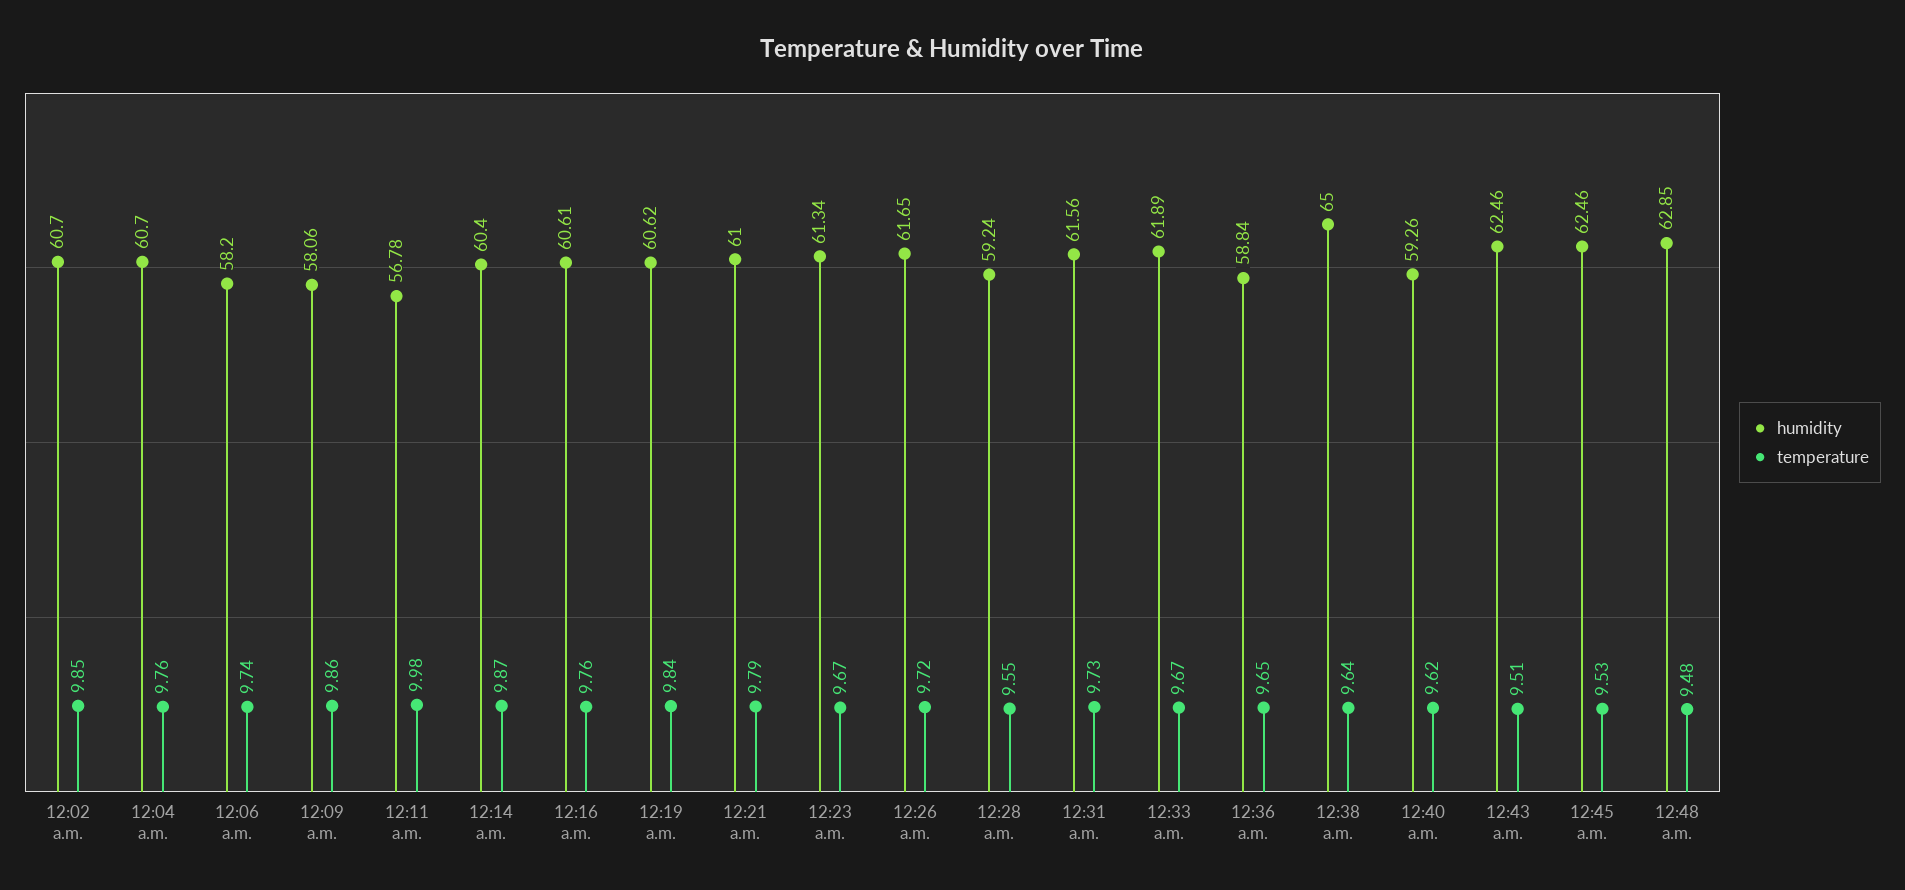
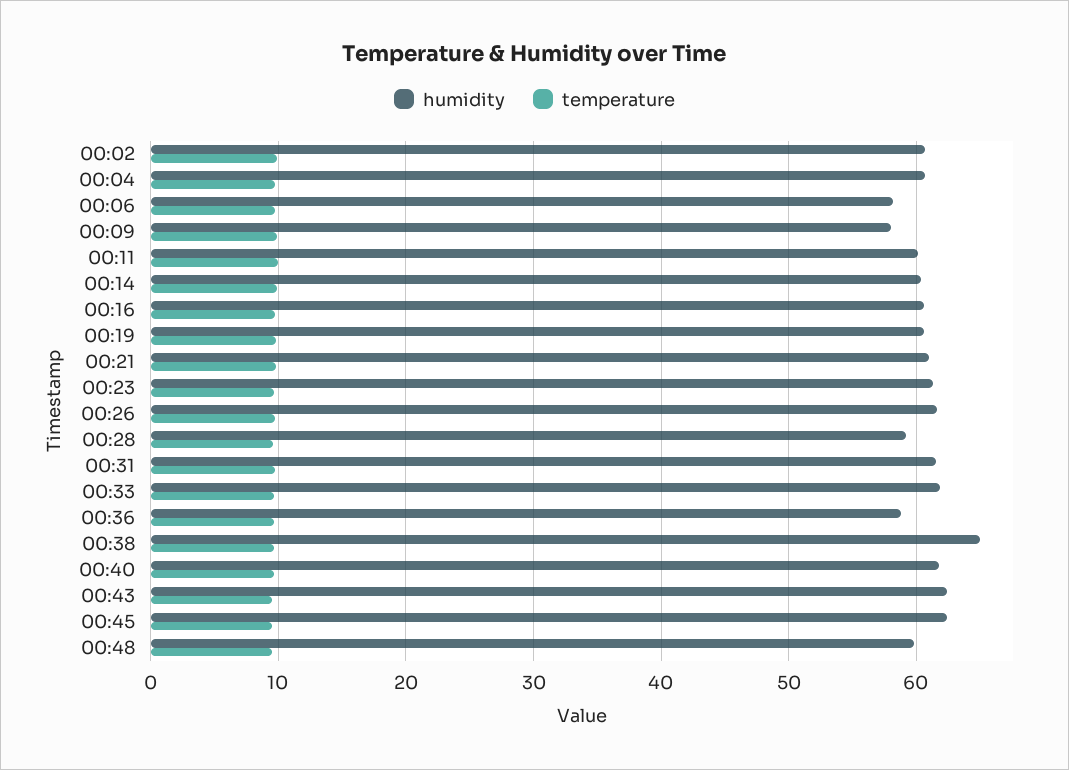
  {
    "humidity": {
      "12:02 a.m.": 60.7,
      "12:04 a.m.": 60.7,
      "12:06 a.m.": 58.2,
      "12:09 a.m.": 58.06,
-     "12:11 a.m.": 56.78,
+     "12:11 a.m.": 60,
      "12:14 a.m.": 60.4,
      "12:16 a.m.": 60.61,
      "12:19 a.m.": 60.62,
      "12:21 a.m.": 61,
      "12:23 a.m.": 61.34,
      "12:26 a.m.": 61.65,
      "12:28 a.m.": 59.24,
      "12:31 a.m.": 61.56,
      "12:33 a.m.": 61.89,
      "12:36 a.m.": 58.84,
      "12:38 a.m.": 65,
-     "12:40 a.m.": 59.26,
+     "12:40 a.m.": 62,
      "12:43 a.m.": 62.46,
      "12:45 a.m.": 62.46,
-     "12:48 a.m.": 62.85
+     "12:48 a.m.": 60
    },
    "temperature": {
      "12:02 a.m.": 9.85,
      "12:04 a.m.": 9.76,
      "12:06 a.m.": 9.74,
      "12:09 a.m.": 9.86,
      "12:11 a.m.": 9.98,
      "12:14 a.m.": 9.87,
      "12:16 a.m.": 9.76,
      "12:19 a.m.": 9.84,
      "12:21 a.m.": 9.79,
      "12:23 a.m.": 9.67,
      "12:26 a.m.": 9.72,
      "12:28 a.m.": 9.55,
      "12:31 a.m.": 9.73,
      "12:33 a.m.": 9.67,
      "12:36 a.m.": 9.65,
      "12:38 a.m.": 9.64,
      "12:40 a.m.": 9.62,
      "12:43 a.m.": 9.51,
      "12:45 a.m.": 9.53,
      "12:48 a.m.": 9.48
    }
  }

